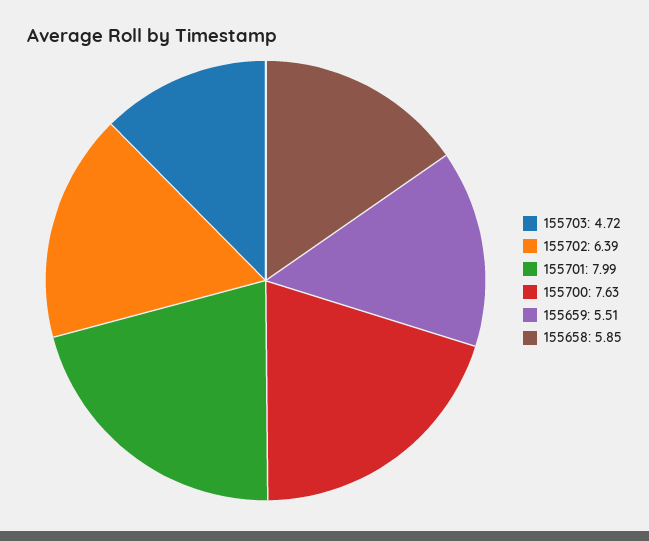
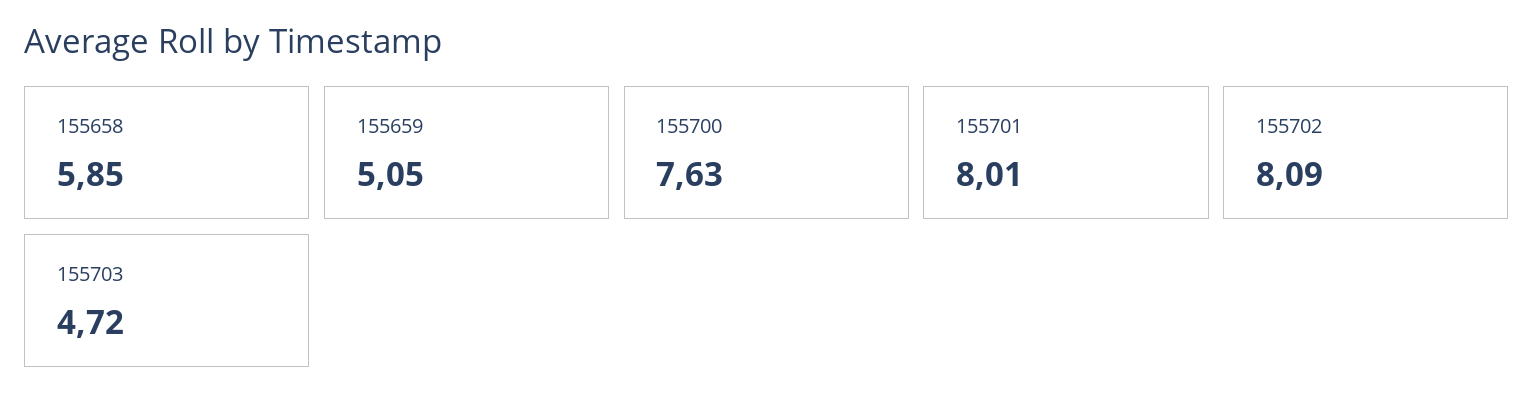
  {
    "155703": 4.72,
-   "155702": 6.39,
+   "155702": 8.09,
-   "155701": 7.99,
+   "155701": 8.01,
    "155700": 7.63,
-   "155659": 5.51,
+   "155659": 5.05,
    "155658": 5.85
  }

